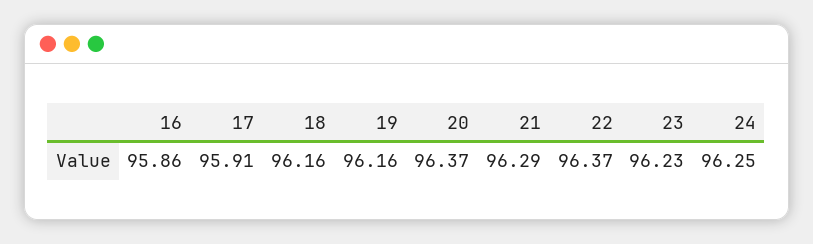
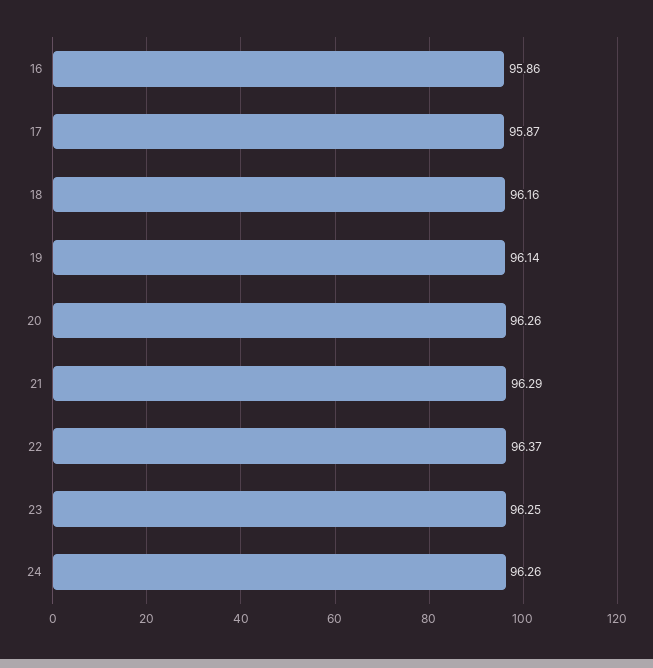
  {
    "16": 95.86,
-   "17": 95.91,
+   "17": 95.87,
    "18": 96.16,
-   "19": 96.16,
+   "19": 96.14,
-   "20": 96.37,
+   "20": 96.26,
    "21": 96.29,
    "22": 96.37,
-   "23": 96.23,
+   "23": 96.25,
-   "24": 96.25
+   "24": 96.26
  }

